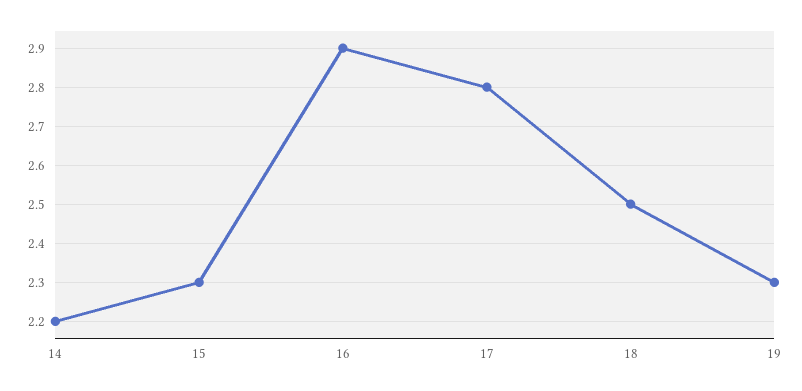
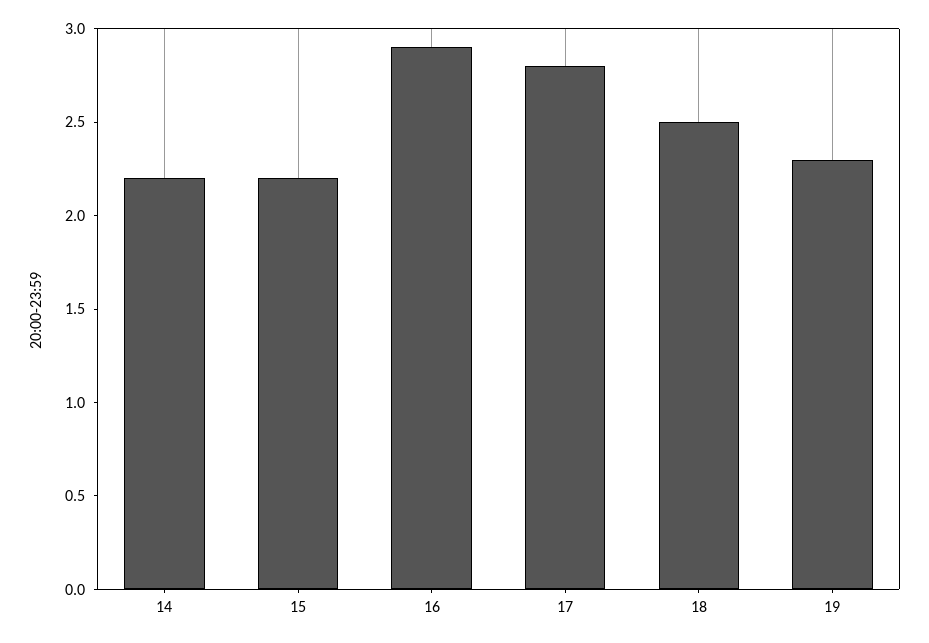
  {
    "14": 2.2,
-   "15": 2.3,
+   "15": 2.2,
    "16": 2.9,
    "17": 2.8,
    "18": 2.5,
    "19": 2.3
  }

